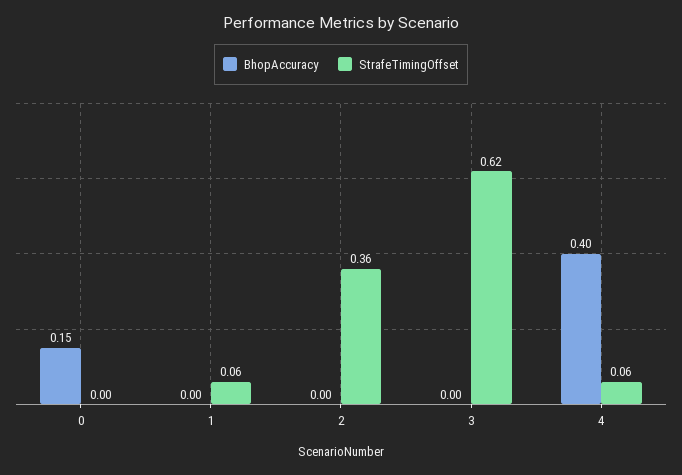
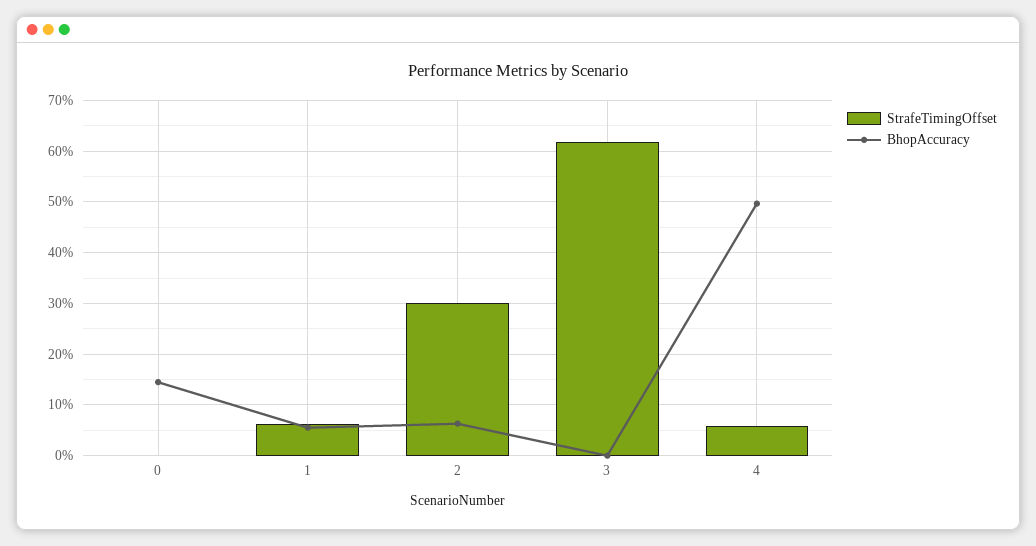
  {
    "BhopAccuracy": {
      "0": 0.15,
-     "1": 0,
+     "1": 0.06,
-     "2": 0,
+     "2": 0.06,
      "3": 0,
-     "4": 0.4
+     "4": 0.5
    },
    "StrafeTimingOffset": {
      "0": 0,
      "1": 0.06,
-     "2": 0.36,
+     "2": 0.3,
      "3": 0.62,
      "4": 0.06
    }
  }

